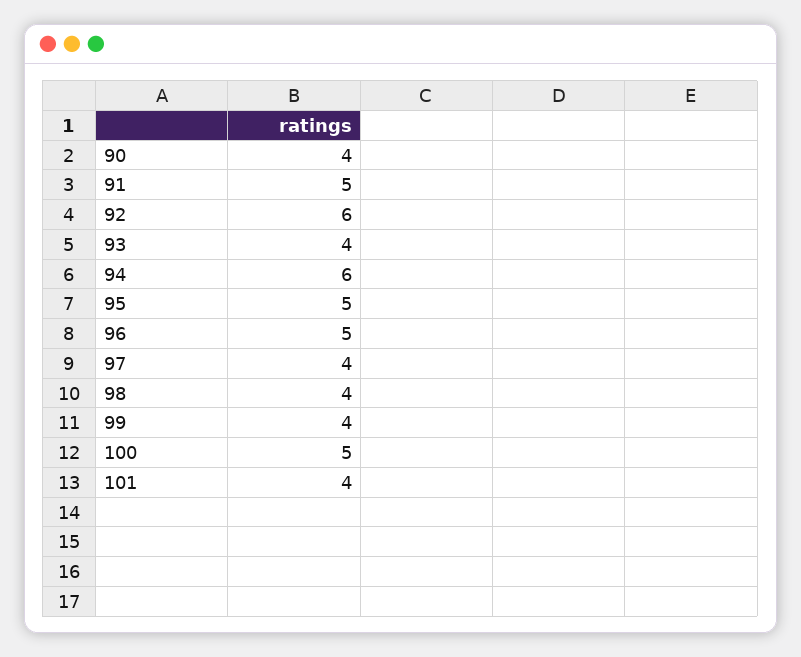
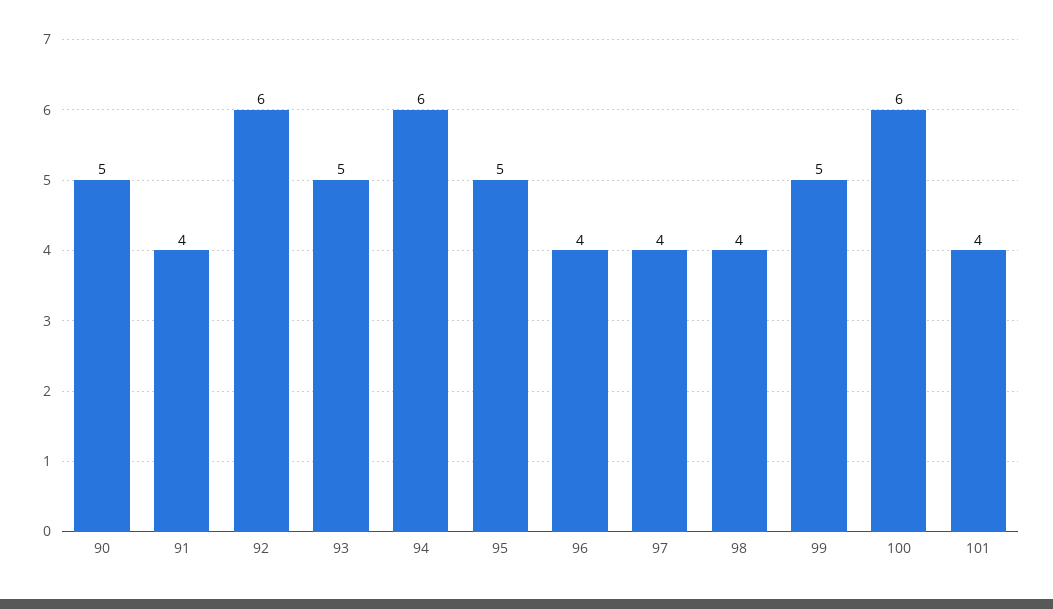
  {
-   "90": 4,
+   "90": 5,
-   "91": 5,
+   "91": 4,
    "92": 6,
-   "93": 4,
+   "93": 5,
    "94": 6,
    "95": 5,
-   "96": 5,
+   "96": 4,
    "97": 4,
    "98": 4,
-   "99": 4,
+   "99": 5,
-   "100": 5,
+   "100": 6,
    "101": 4
  }

